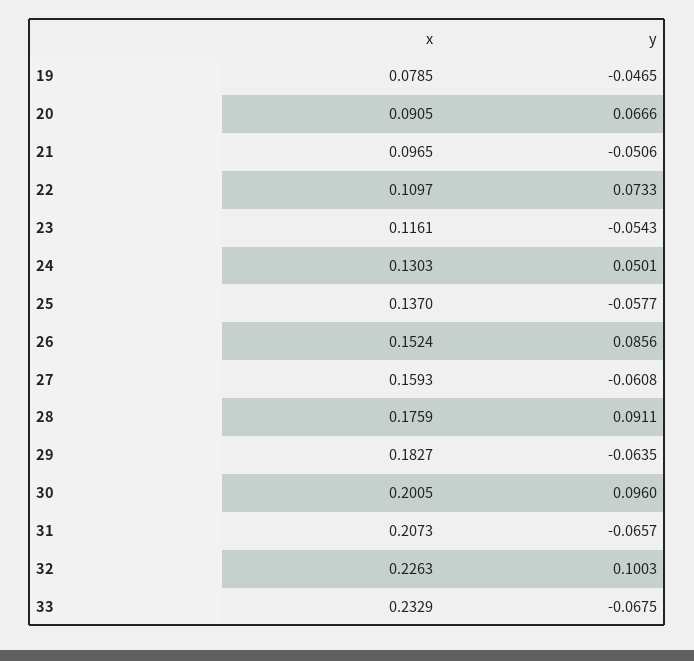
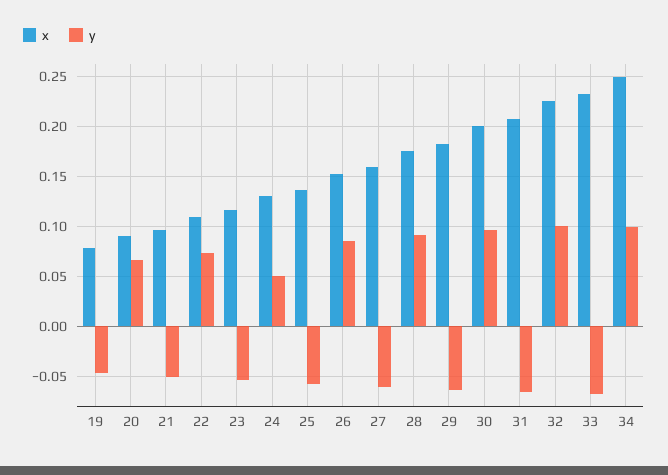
  {
    "x": {
      "19": 0.0785,
      "20": 0.0905,
      "21": 0.0965,
      "22": 0.1097,
      "23": 0.1161,
      "24": 0.1303,
      "25": 0.137,
      "26": 0.1524,
      "27": 0.1593,
      "28": 0.1759,
      "29": 0.1827,
      "30": 0.2005,
      "31": 0.2073,
      "32": 0.2263,
-     "33": 0.2329
+     "33": 0.2329,
+     "34": 0.25
    },
    "y": {
      "19": -0.0465,
      "20": 0.0666,
      "21": -0.0506,
      "22": 0.0733,
      "23": -0.0543,
      "24": 0.0501,
      "25": -0.0577,
      "26": 0.0856,
      "27": -0.0608,
      "28": 0.0911,
      "29": -0.0635,
      "30": 0.096,
      "31": -0.0657,
      "32": 0.1003,
-     "33": -0.0675
+     "33": -0.0675,
+     "34": 0.1
    }
  }

